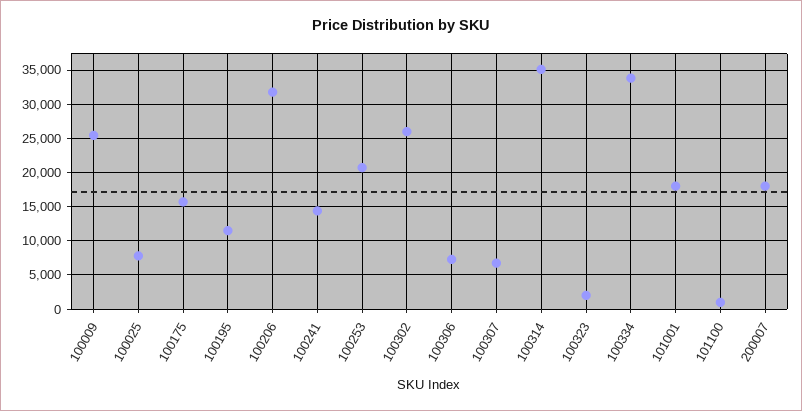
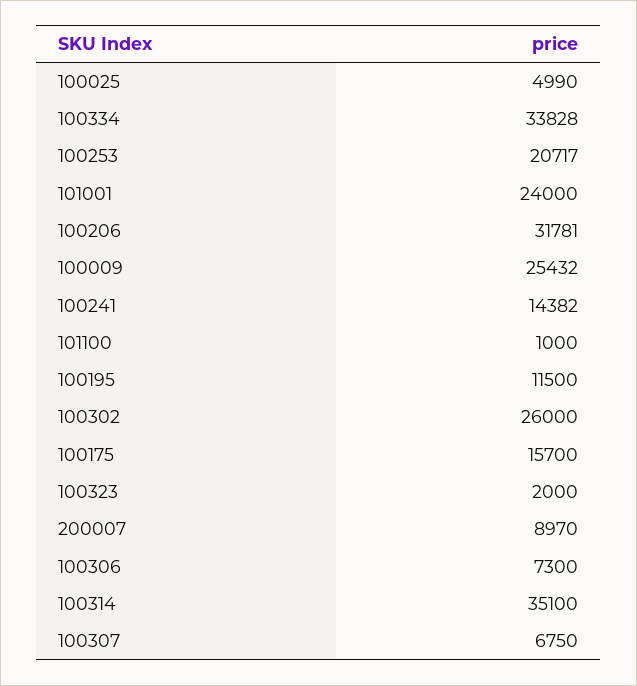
  {
    "100009": 25432,
-   "100025": 8000,
+   "100025": 4990,
    "100175": 15700,
    "100195": 11500,
    "100206": 31781,
    "100241": 14382,
    "100253": 20717,
    "100302": 26000,
    "100306": 7300,
    "100307": 6750,
    "100314": 35100,
    "100323": 2000,
    "100334": 33828,
-   "101001": 18000,
+   "101001": 24000,
    "101100": 1000,
-   "200007": 18000
+   "200007": 8970
  }

